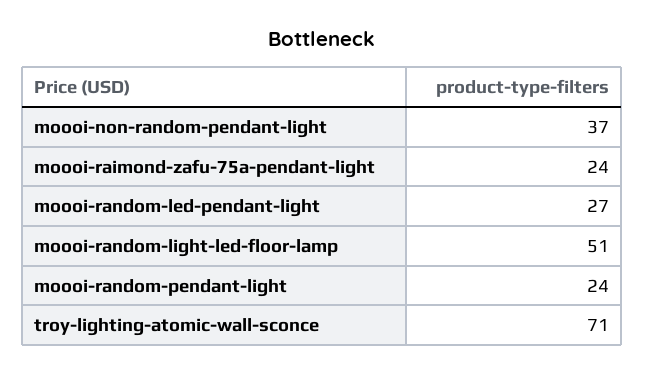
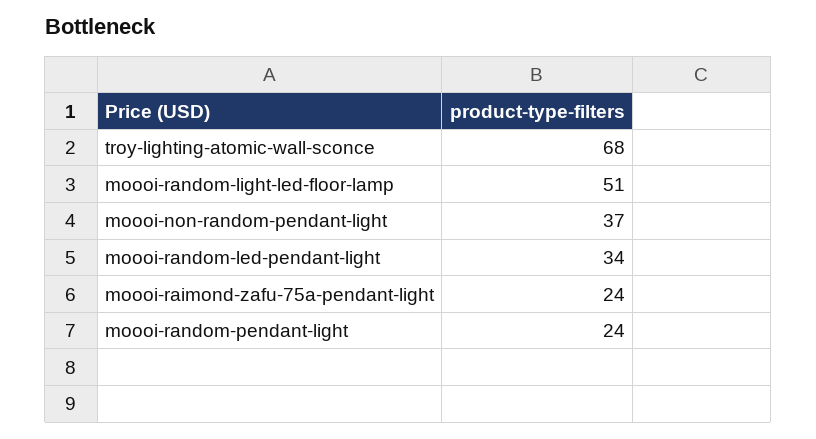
  {
    "moooi-non-random-pendant-light": 37,
    "moooi-raimond-zafu-75a-pendant-light": 24,
-   "moooi-random-led-pendant-light": 27,
+   "moooi-random-led-pendant-light": 34,
    "moooi-random-light-led-floor-lamp": 51,
    "moooi-random-pendant-light": 24,
-   "troy-lighting-atomic-wall-sconce": 71
+   "troy-lighting-atomic-wall-sconce": 68
  }

